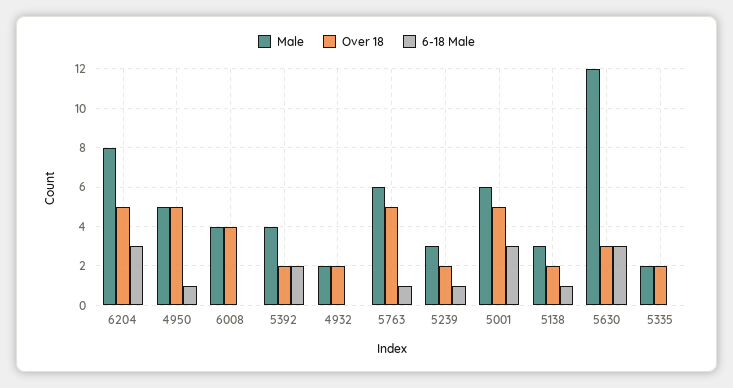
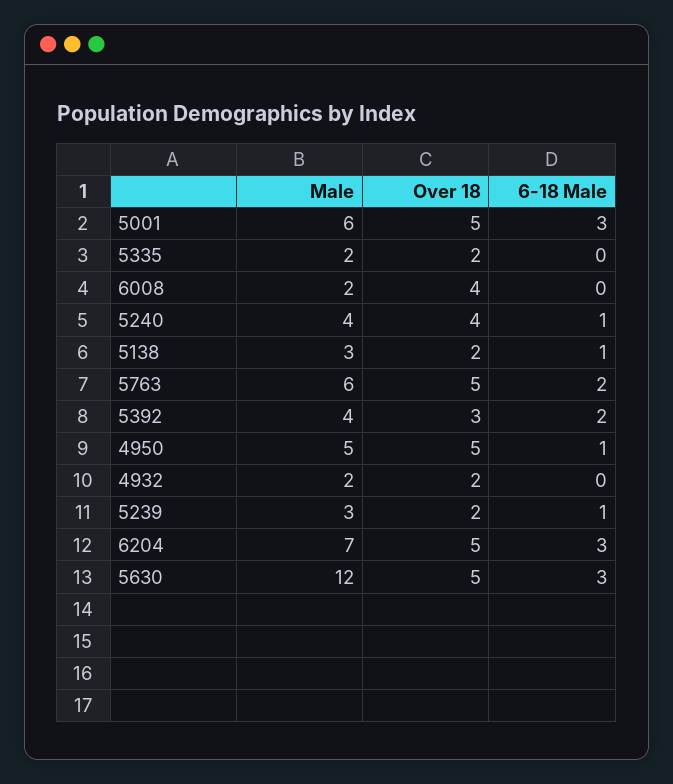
  {
    "Male": {
-     "6204": 8,
+     "6204": 7,
      "4950": 5,
-     "6008": 4,
+     "6008": 2,
      "5392": 4,
      "4932": 2,
      "5763": 6,
      "5239": 3,
      "5001": 6,
      "5138": 3,
      "5630": 12,
-     "5335": 2
+     "5335": 2,
+     "5240": 4
    },
    "Over 18": {
      "6204": 5,
      "4950": 5,
      "6008": 4,
-     "5392": 2,
+     "5392": 3,
      "4932": 2,
      "5763": 5,
      "5239": 2,
      "5001": 5,
      "5138": 2,
-     "5630": 3,
+     "5630": 5,
-     "5335": 2
+     "5335": 2,
+     "5240": 4
    },
    "6-18 Male": {
      "6204": 3,
      "4950": 1,
      "6008": 0,
      "5392": 2,
      "4932": 0,
-     "5763": 1,
+     "5763": 2,
      "5239": 1,
      "5001": 3,
      "5138": 1,
      "5630": 3,
-     "5335": 0
+     "5335": 0,
+     "5240": 1
    }
  }

